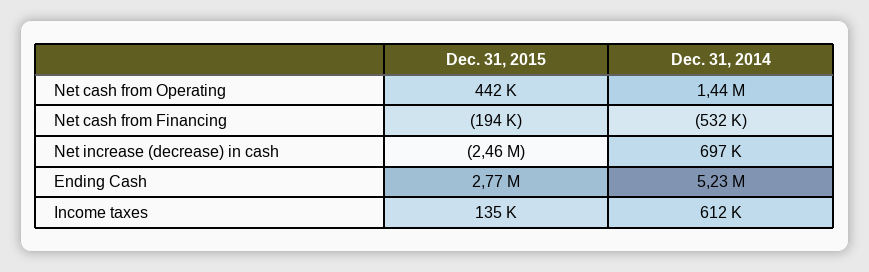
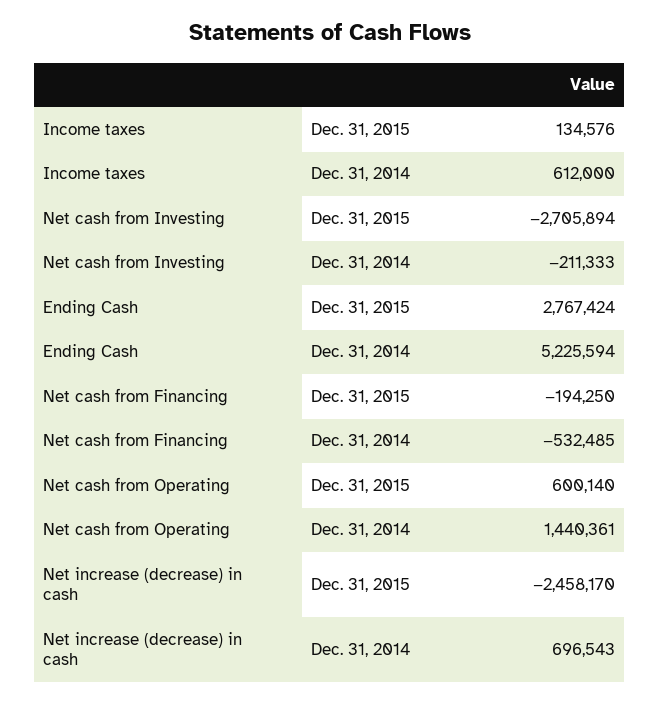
  {
    "Dec. 31, 2015": {
-     "Net cash from Operating": 442000,
+     "Net cash from Operating": 600140,
      "Net cash from Financing": -194250,
      "Net increase (decrease) in cash": -2458170,
      "Ending Cash": 2767424,
-     "Income taxes": 134576
+     "Income taxes": 134576,
+     "Net cash from Investing": -2705894
    },
    "Dec. 31, 2014": {
      "Net cash from Operating": 1440361,
      "Net cash from Financing": -532485,
      "Net increase (decrease) in cash": 696543,
      "Ending Cash": 5225594,
-     "Income taxes": 612000
+     "Income taxes": 612000,
+     "Net cash from Investing": -211333
    }
  }

